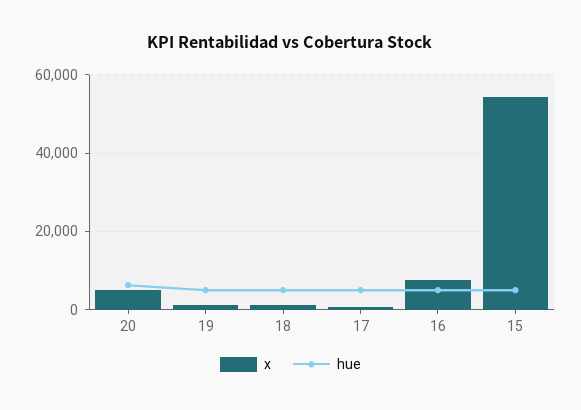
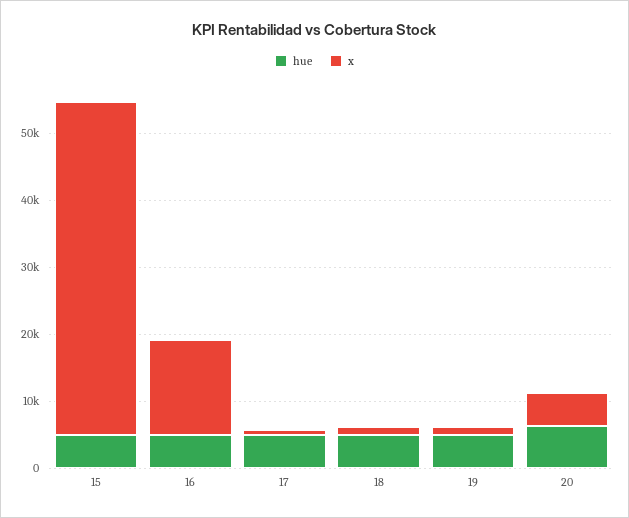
  {
    "x": {
      "20": 6000,
      "19": 2000,
      "18": 2000,
      "17": 0,
-     "16": 8000,
+     "16": 14000,
-     "15": 54000
+     "15": 50000
    },
    "hue": {
      "20": 6000,
      "19": 6000,
      "18": 6000,
      "17": 6000,
      "16": 6000,
      "15": 6000
    }
  }

